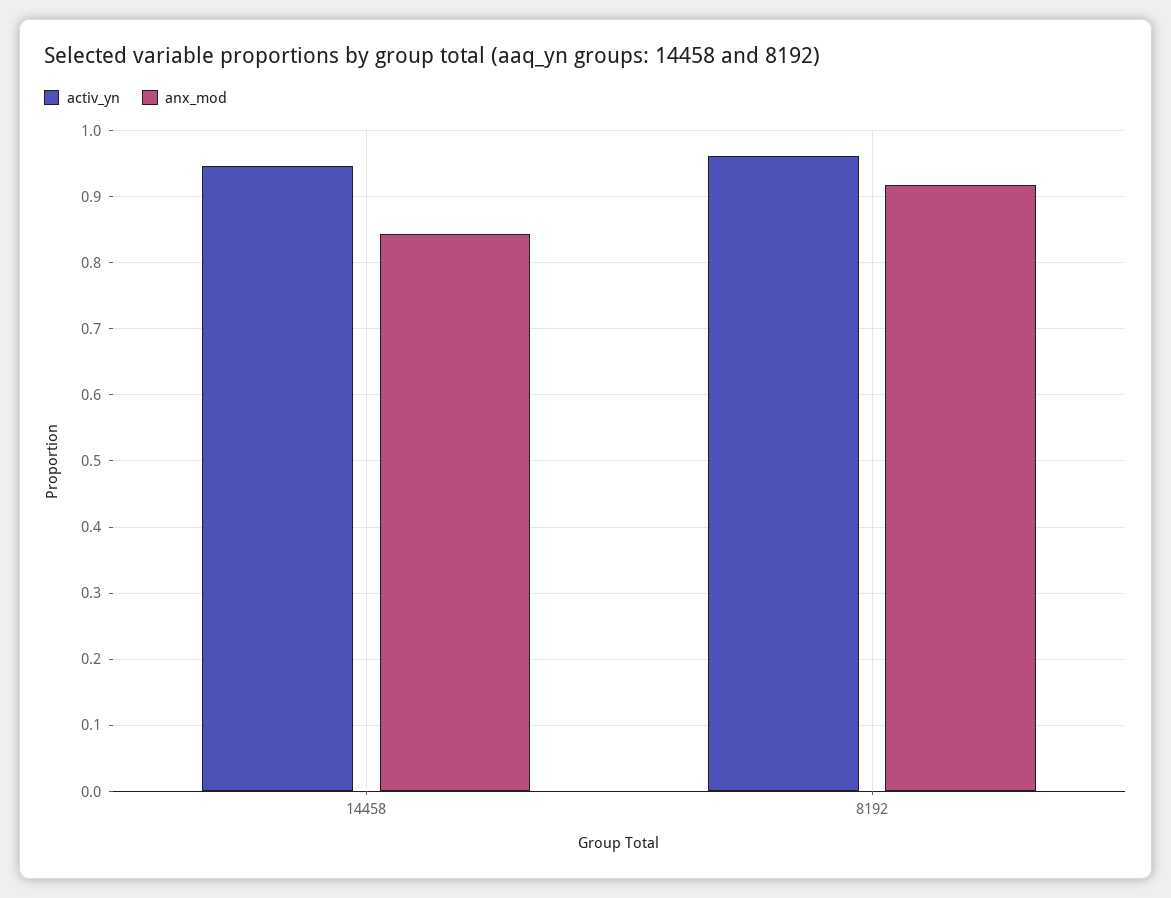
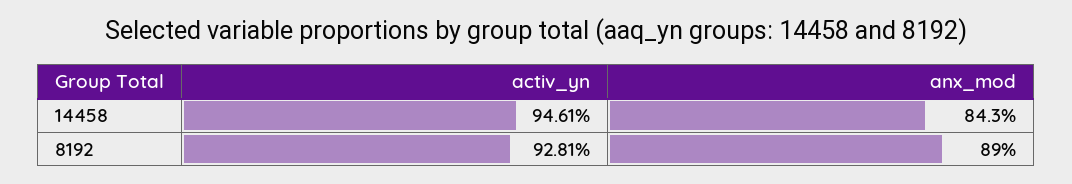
  {
    "activ_yn": {
      "14458": 0.9461,
-     "8192": 0.96
+     "8192": 0.9281
    },
    "anx_mod": {
      "14458": 0.843,
-     "8192": 0.92
+     "8192": 0.89
    }
  }

